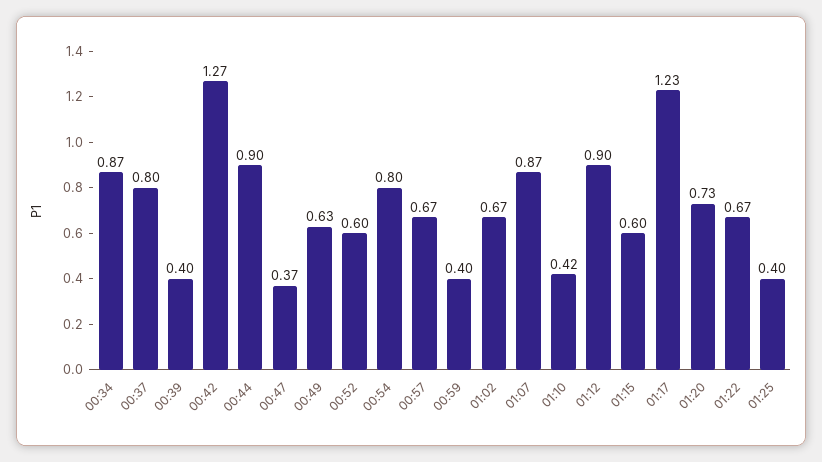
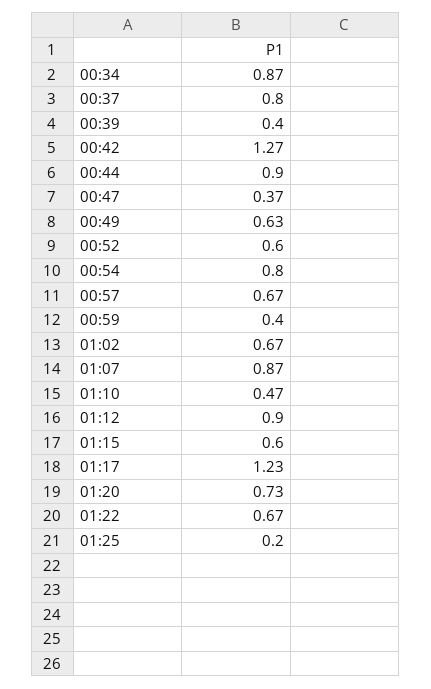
  {
    "00:34": 0.87,
    "00:37": 0.8,
    "00:39": 0.4,
    "00:42": 1.27,
    "00:44": 0.9,
    "00:47": 0.37,
    "00:49": 0.63,
    "00:52": 0.6,
    "00:54": 0.8,
    "00:57": 0.67,
    "00:59": 0.4,
    "01:02": 0.67,
    "01:07": 0.87,
-   "01:10": 0.42,
+   "01:10": 0.47,
    "01:12": 0.9,
    "01:15": 0.6,
    "01:17": 1.23,
    "01:20": 0.73,
    "01:22": 0.67,
-   "01:25": 0.4
+   "01:25": 0.2
  }

